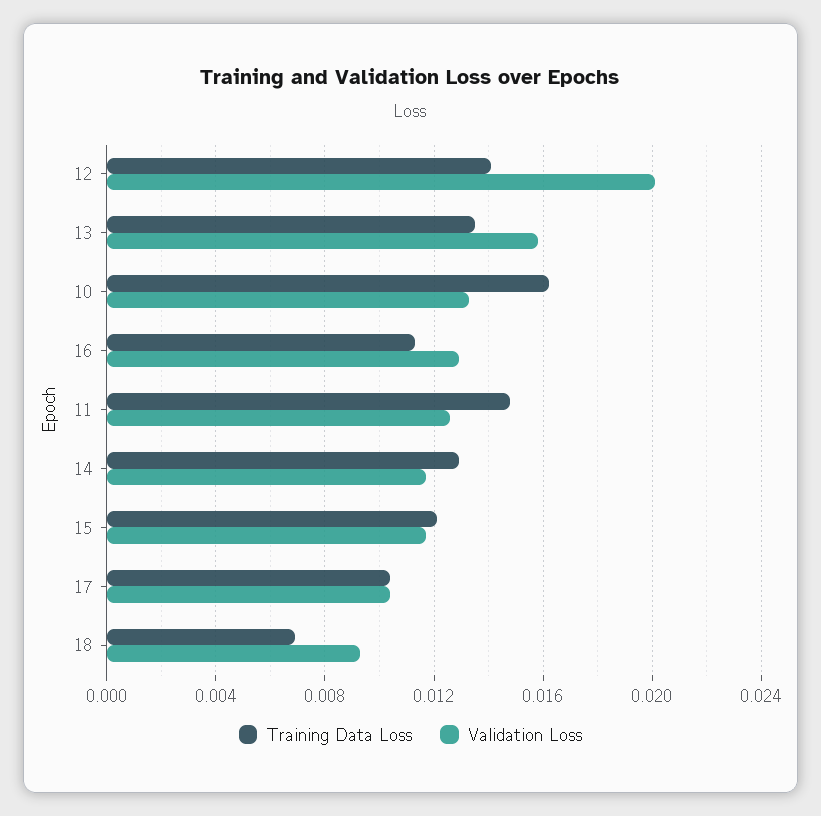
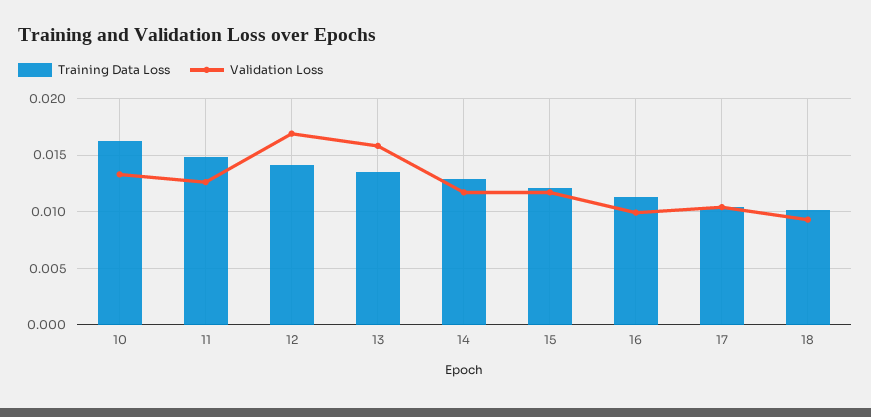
  {
    "Training Data Loss": {
      "12": 0.014,
      "13": 0.0135,
      "10": 0.016,
      "16": 0.0115,
      "11": 0.015,
      "14": 0.013,
      "15": 0.012,
      "17": 0.0105,
-     "18": 0.007
+     "18": 0.01
    },
    "Validation Loss": {
-     "12": 0.02,
+     "12": 0.017,
      "13": 0.016,
      "10": 0.0135,
-     "16": 0.013,
+     "16": 0.01,
      "11": 0.0125,
      "14": 0.0115,
      "15": 0.0115,
      "17": 0.0105,
      "18": 0.0095
    }
  }

